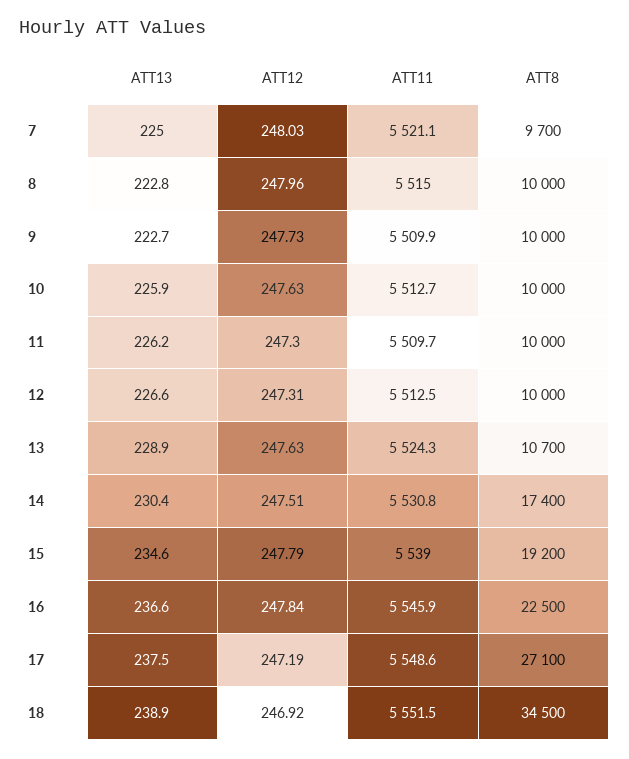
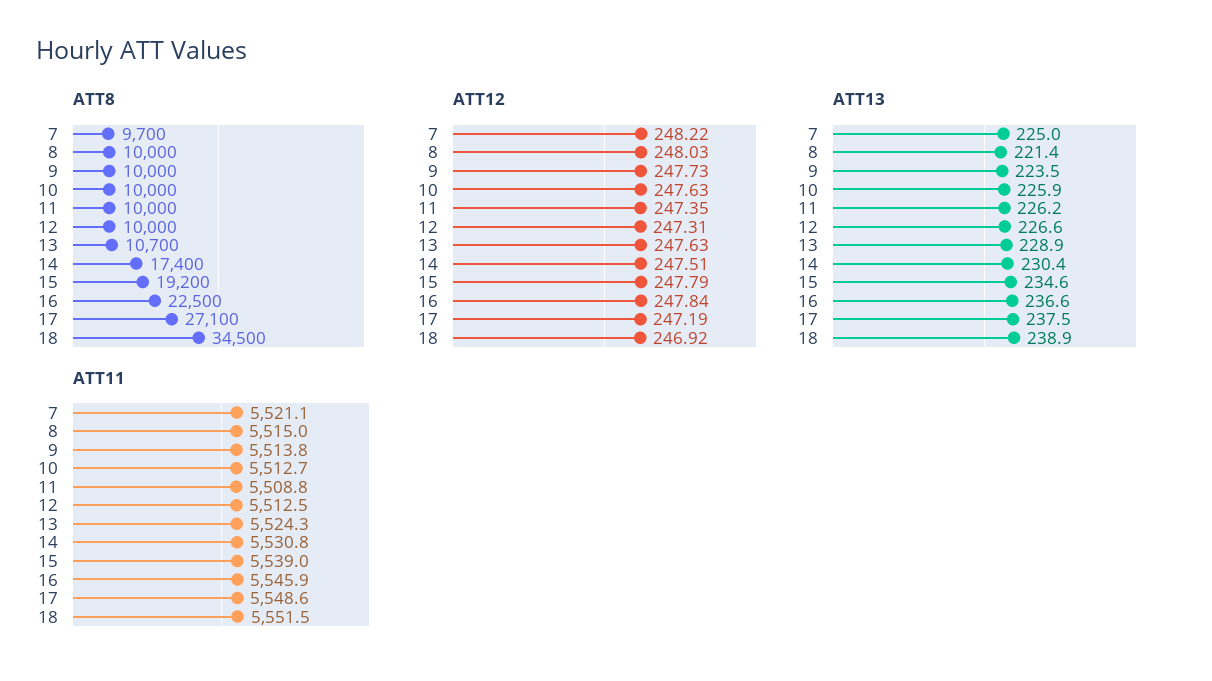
  {
    "ATT13": {
      "7": 225,
-     "8": 222.8,
+     "8": 221.4,
-     "9": 222.7,
+     "9": 223.5,
      "10": 225.9,
      "11": 226.2,
      "12": 226.6,
      "13": 228.9,
      "14": 230.4,
      "15": 234.6,
      "16": 236.6,
      "17": 237.5,
      "18": 238.9
    },
    "ATT12": {
-     "7": 248.03,
+     "7": 248.22,
-     "8": 247.96,
+     "8": 248.03,
      "9": 247.73,
      "10": 247.63,
-     "11": 247.3,
+     "11": 247.35,
      "12": 247.31,
      "13": 247.63,
      "14": 247.51,
      "15": 247.79,
      "16": 247.84,
      "17": 247.19,
      "18": 246.92
    },
    "ATT11": {
      "7": 5521.1,
      "8": 5515,
-     "9": 5509.9,
+     "9": 5513.8,
      "10": 5512.7,
-     "11": 5509.7,
+     "11": 5508.8,
      "12": 5512.5,
      "13": 5524.3,
      "14": 5530.8,
      "15": 5539,
      "16": 5545.9,
      "17": 5548.6,
      "18": 5551.5
    },
    "ATT8": {
      "7": 9700,
      "8": 10000,
      "9": 10000,
      "10": 10000,
      "11": 10000,
      "12": 10000,
      "13": 10700,
      "14": 17400,
      "15": 19200,
      "16": 22500,
      "17": 27100,
      "18": 34500
    }
  }

